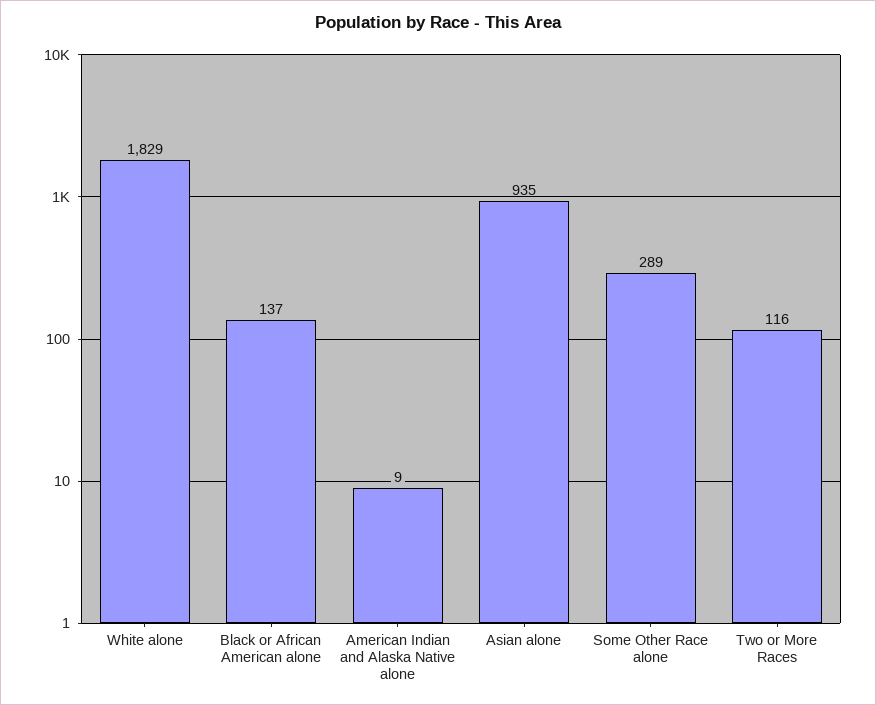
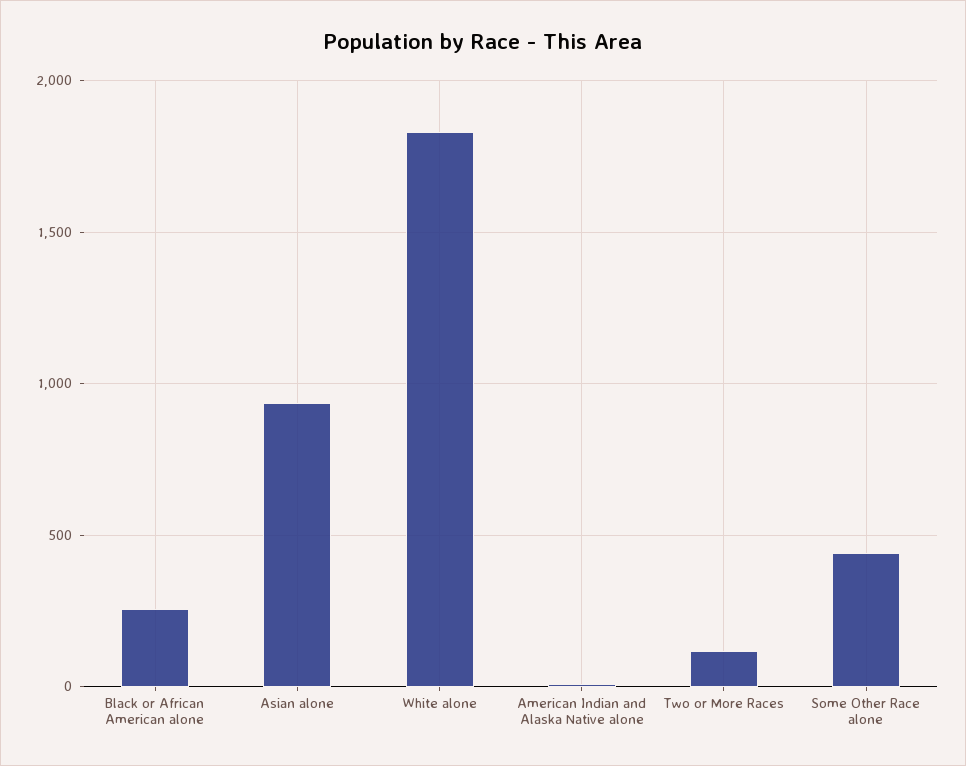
  {
    "White alone": 1829,
-   "Black or African American alone": 137,
+   "Black or African American alone": 250,
    "American Indian and Alaska Native alone": 9,
    "Asian alone": 935,
-   "Some Other Race alone": 289,
+   "Some Other Race alone": 450,
    "Two or More Races": 116
  }

